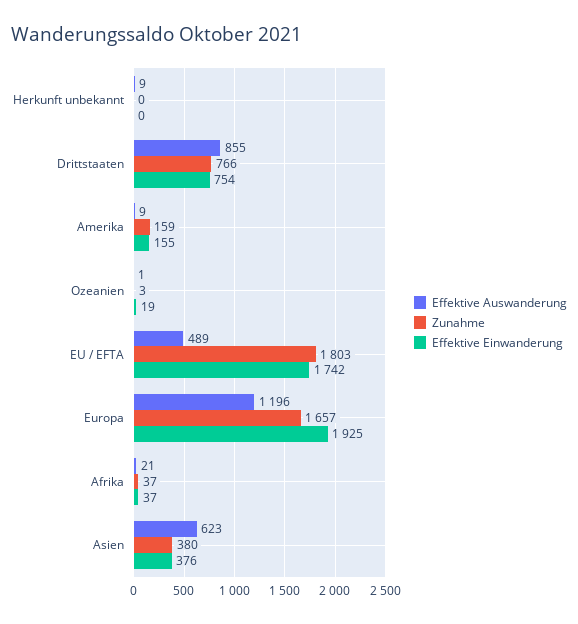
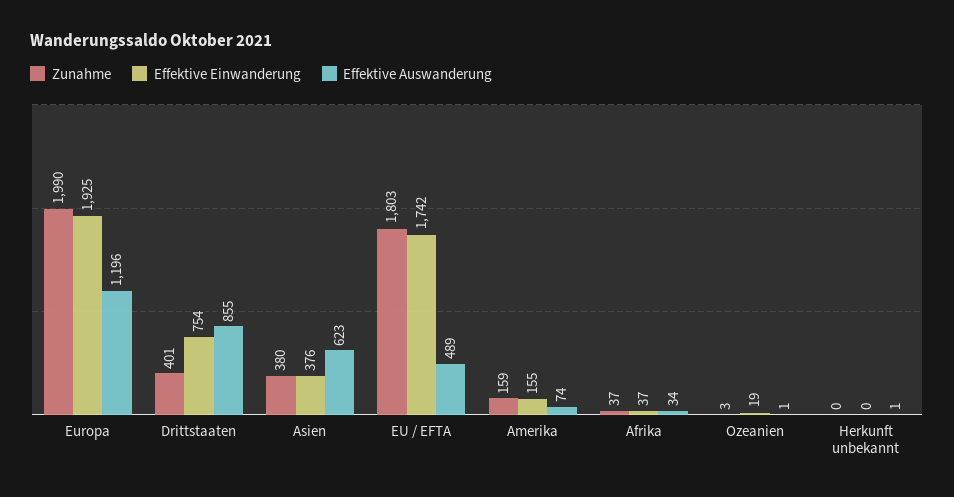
  {
    "Effektive Auswanderung": {
-     "Herkunft unbekannt": 9,
+     "Herkunft unbekannt": 1,
      "Drittstaaten": 855,
-     "Amerika": 9,
+     "Amerika": 74,
      "Ozeanien": 1,
      "EU / EFTA": 489,
      "Europa": 1196,
-     "Afrika": 21,
+     "Afrika": 34,
      "Asien": 623
    },
    "Zunahme": {
      "Herkunft unbekannt": 0,
-     "Drittstaaten": 766,
+     "Drittstaaten": 401,
      "Amerika": 159,
      "Ozeanien": 3,
      "EU / EFTA": 1803,
-     "Europa": 1657,
+     "Europa": 1990,
      "Afrika": 37,
      "Asien": 380
    },
    "Effektive Einwanderung": {
      "Herkunft unbekannt": 0,
      "Drittstaaten": 754,
      "Amerika": 155,
      "Ozeanien": 19,
      "EU / EFTA": 1742,
      "Europa": 1925,
      "Afrika": 37,
      "Asien": 376
    }
  }

